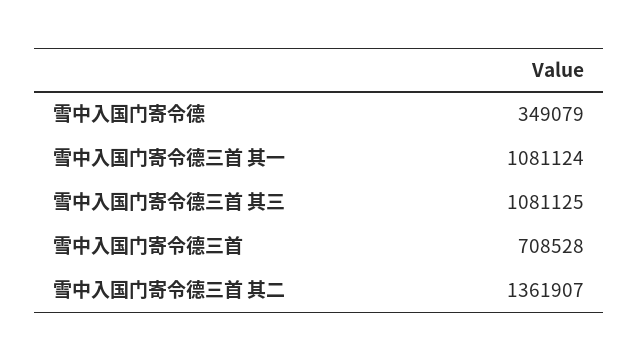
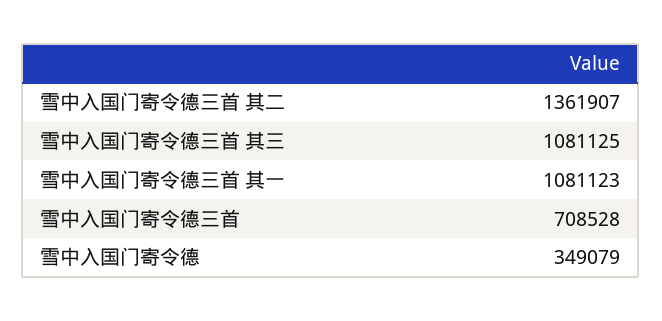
  {
    "雪中入国门寄令德": 349079,
-   "雪中入国门寄令德三首 其一": 1081124,
+   "雪中入国门寄令德三首 其一": 1081123,
    "雪中入国门寄令德三首 其三": 1081125,
    "雪中入国门寄令德三首": 708528,
    "雪中入国门寄令德三首 其二": 1361907
  }

